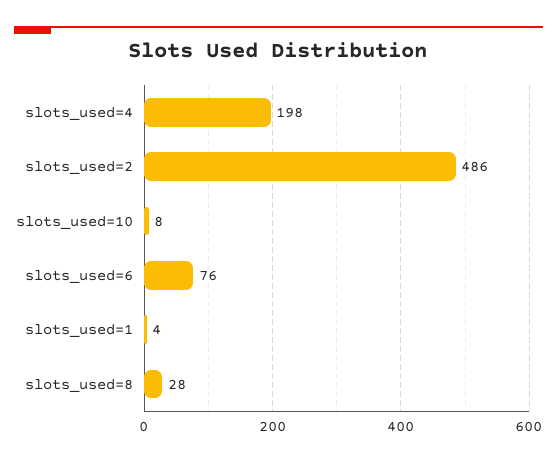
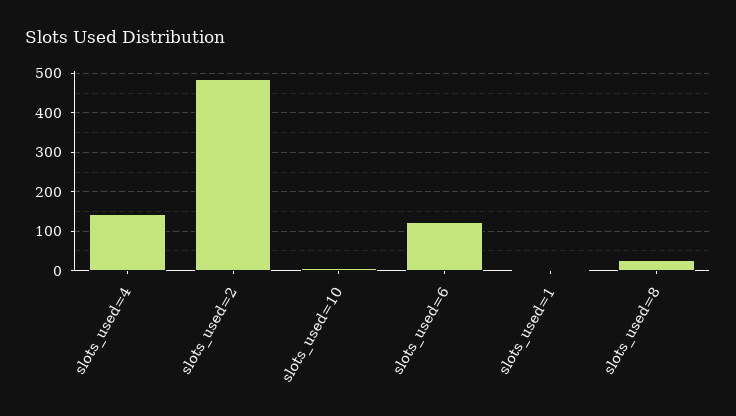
  {
-   "slots_used=4": 198,
+   "slots_used=4": 140,
    "slots_used=2": 486,
    "slots_used=10": 8,
-   "slots_used=6": 76,
+   "slots_used=6": 120,
    "slots_used=1": 4,
    "slots_used=8": 28
  }

